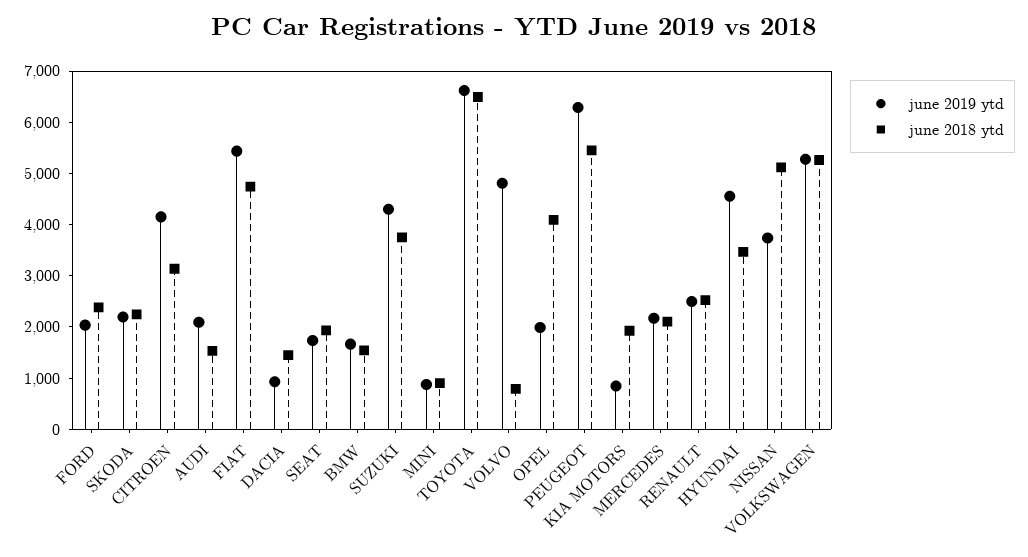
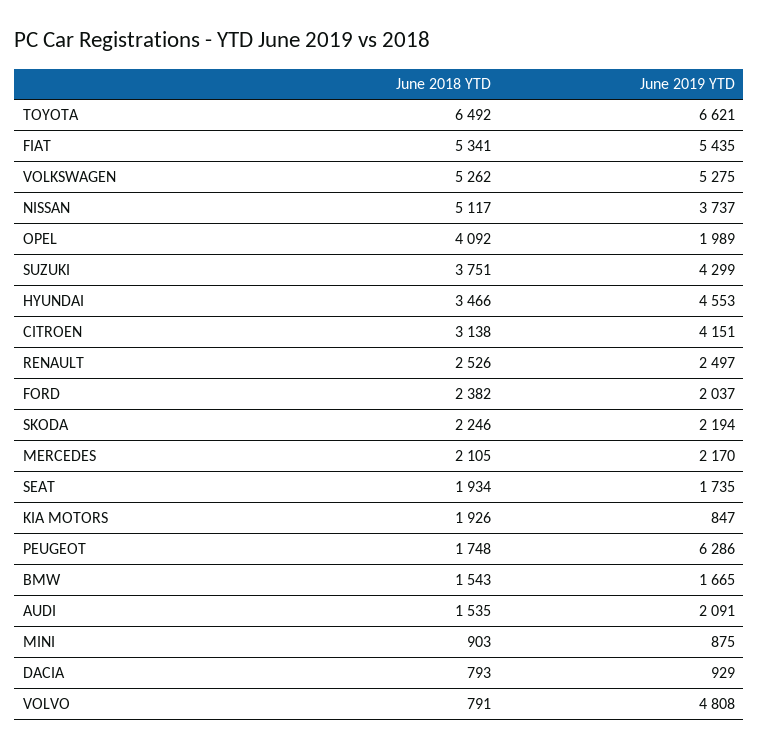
  {
    "june 2019 ytd": {
      "FORD": 2037,
      "SKODA": 2194,
      "CITROEN": 4151,
      "AUDI": 2091,
      "FIAT": 5435,
      "DACIA": 929,
      "SEAT": 1735,
      "BMW": 1665,
      "SUZUKI": 4299,
      "MINI": 875,
      "TOYOTA": 6621,
      "VOLVO": 4808,
      "OPEL": 1989,
      "PEUGEOT": 6286,
      "KIA MOTORS": 847,
      "MERCEDES": 2170,
      "RENAULT": 2497,
      "HYUNDAI": 4553,
      "NISSAN": 3737,
      "VOLKSWAGEN": 5275
    },
    "june 2018 ytd": {
      "FORD": 2382,
      "SKODA": 2246,
      "CITROEN": 3138,
      "AUDI": 1535,
-     "FIAT": 4800,
+     "FIAT": 5341,
-     "DACIA": 1400,
+     "DACIA": 793,
      "SEAT": 1934,
      "BMW": 1543,
      "SUZUKI": 3751,
      "MINI": 903,
      "TOYOTA": 6492,
      "VOLVO": 791,
      "OPEL": 4092,
-     "PEUGEOT": 5400,
+     "PEUGEOT": 1748,
      "KIA MOTORS": 1926,
      "MERCEDES": 2105,
      "RENAULT": 2526,
      "HYUNDAI": 3466,
      "NISSAN": 5117,
      "VOLKSWAGEN": 5262
    }
  }

